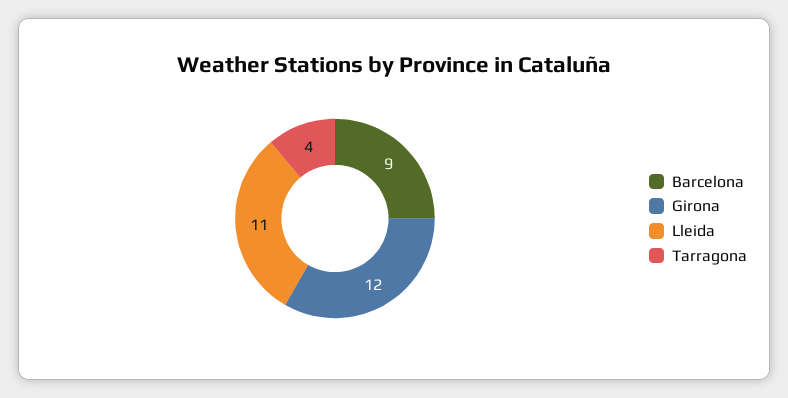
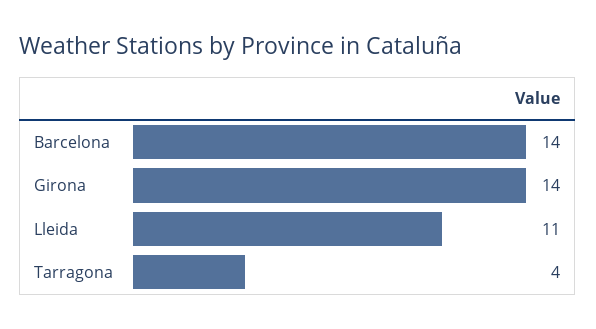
  {
-   "Barcelona": 9,
+   "Barcelona": 14,
-   "Girona": 12,
+   "Girona": 14,
    "Lleida": 11,
    "Tarragona": 4
  }

